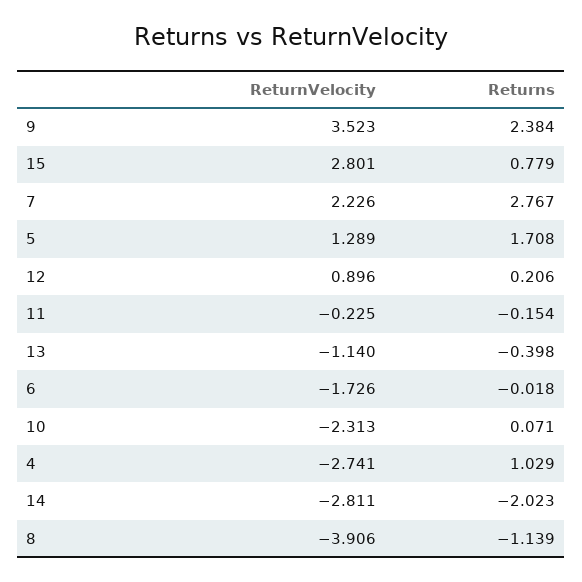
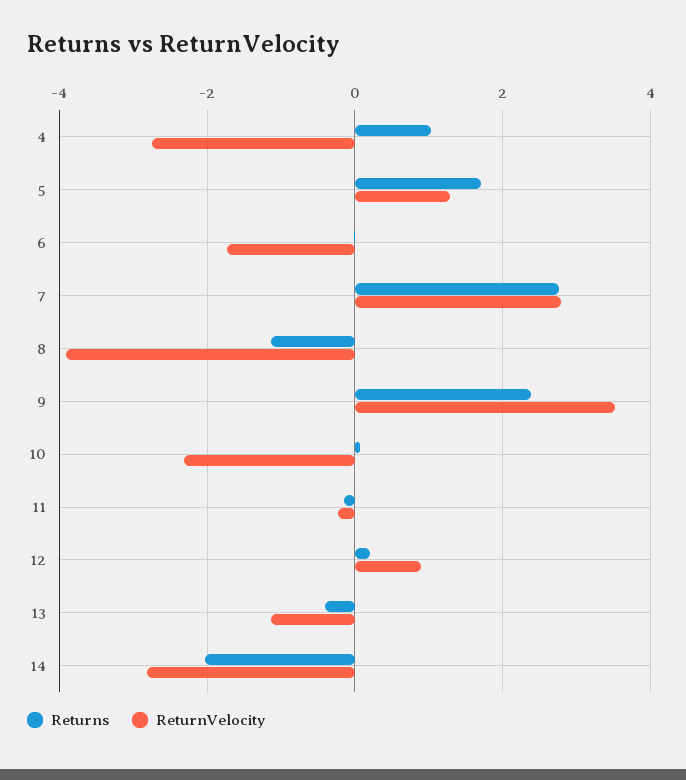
  {
    "ReturnVelocity": {
      "9": 3.523,
-     "15": 2.801,
-     "7": 2.226,
+     "7": 2.8,
      "5": 1.289,
      "12": 0.896,
      "11": -0.225,
      "13": -1.14,
      "6": -1.726,
      "10": -2.313,
      "4": -2.741,
      "14": -2.811,
      "8": -3.906
    },
    "Returns": {
      "9": 2.384,
-     "15": 0.779,
      "7": 2.767,
      "5": 1.708,
      "12": 0.206,
      "11": -0.154,
      "13": -0.398,
      "6": -0.018,
      "10": 0.071,
      "4": 1.029,
      "14": -2.023,
      "8": -1.139
    }
  }

